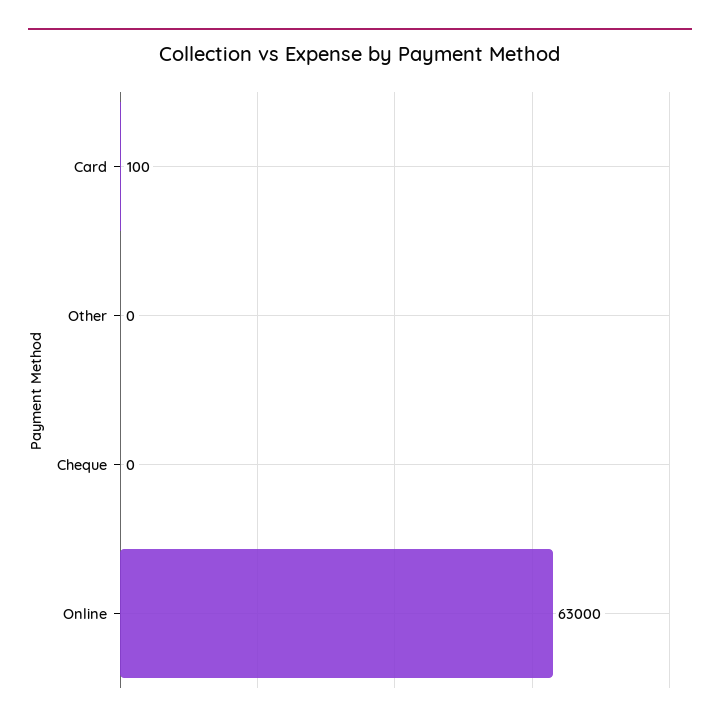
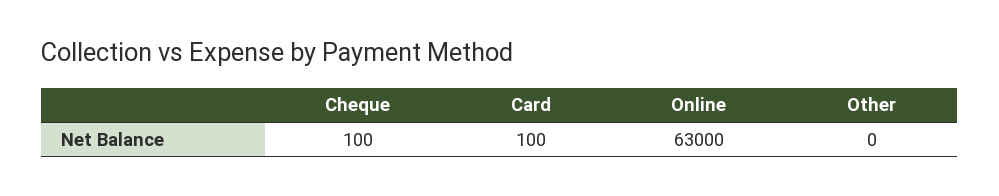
  {
    "Card": 100,
    "Other": 0,
-   "Cheque": 0,
+   "Cheque": 100,
    "Online": 63000
  }

